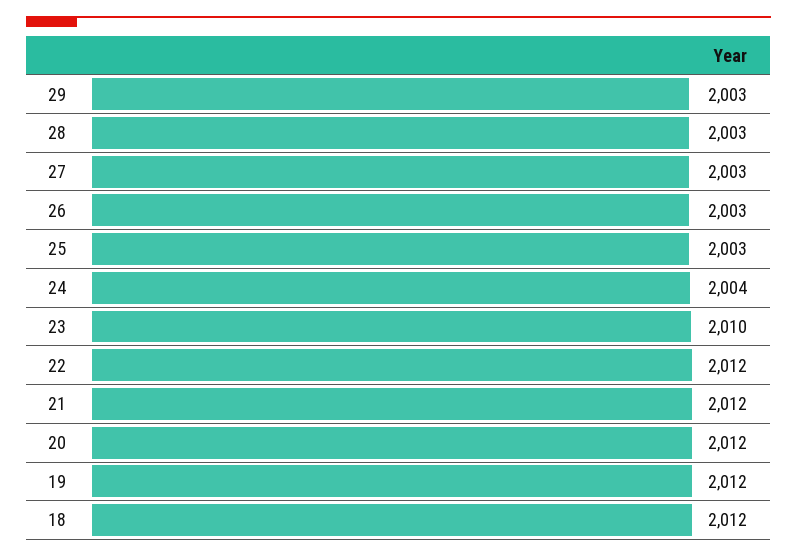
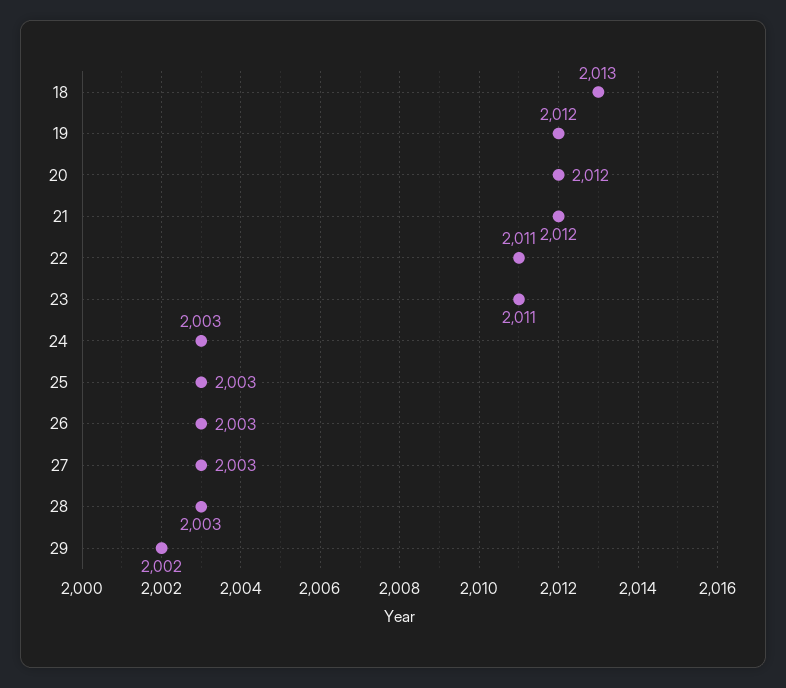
  {
-   "29": 2003,
+   "29": 2002,
    "28": 2003,
    "27": 2003,
    "26": 2003,
    "25": 2003,
-   "24": 2004,
+   "24": 2003,
-   "23": 2010,
+   "23": 2011,
-   "22": 2012,
+   "22": 2011,
    "21": 2012,
    "20": 2012,
    "19": 2012,
-   "18": 2012
+   "18": 2013
  }

